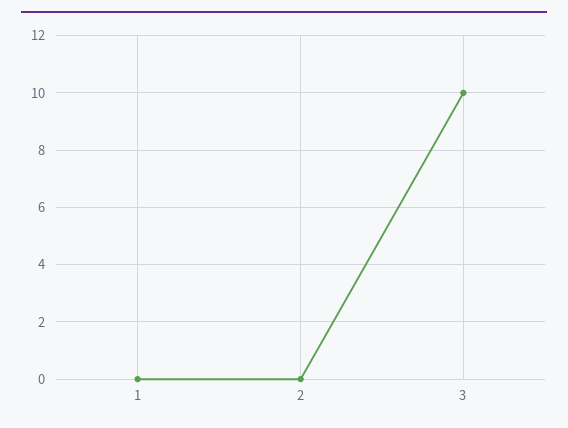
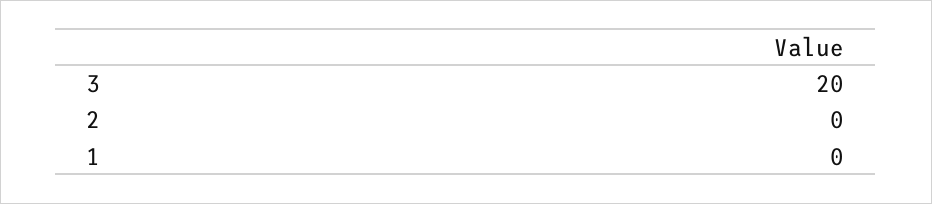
  {
    "1": 0,
    "2": 0,
-   "3": 10
+   "3": 20
  }

